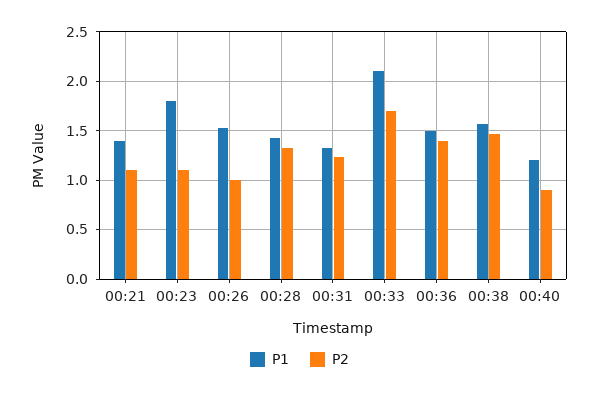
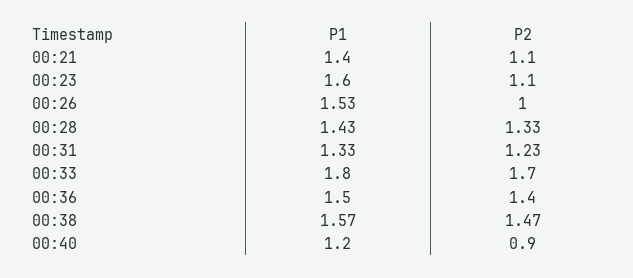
  {
    "P1": {
      "00:21": 1.4,
-     "00:23": 1.8,
+     "00:23": 1.6,
      "00:26": 1.53,
      "00:28": 1.43,
      "00:31": 1.33,
-     "00:33": 2.1,
+     "00:33": 1.8,
      "00:36": 1.5,
      "00:38": 1.57,
      "00:40": 1.2
    },
    "P2": {
      "00:21": 1.1,
      "00:23": 1.1,
      "00:26": 1,
      "00:28": 1.33,
      "00:31": 1.23,
      "00:33": 1.7,
      "00:36": 1.4,
      "00:38": 1.47,
      "00:40": 0.9
    }
  }

